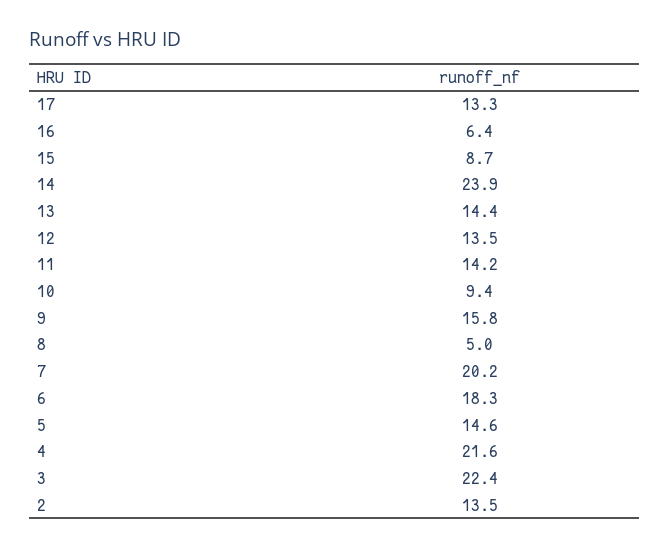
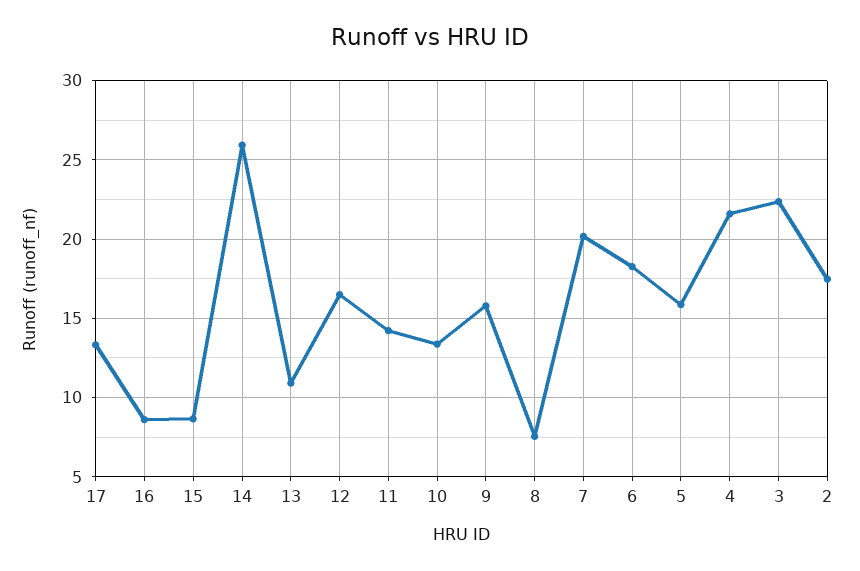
  {
    "17": 13.3,
-   "16": 6.4,
+   "16": 8.5,
    "15": 8.7,
-   "14": 23.9,
+   "14": 26,
-   "13": 14.4,
+   "13": 11,
-   "12": 13.5,
+   "12": 16.5,
    "11": 14.2,
-   "10": 9.4,
+   "10": 13.5,
    "9": 15.8,
-   "8": 5,
+   "8": 7.5,
    "7": 20.2,
    "6": 18.3,
-   "5": 14.6,
+   "5": 16,
    "4": 21.6,
    "3": 22.4,
-   "2": 13.5
+   "2": 17.5
  }

